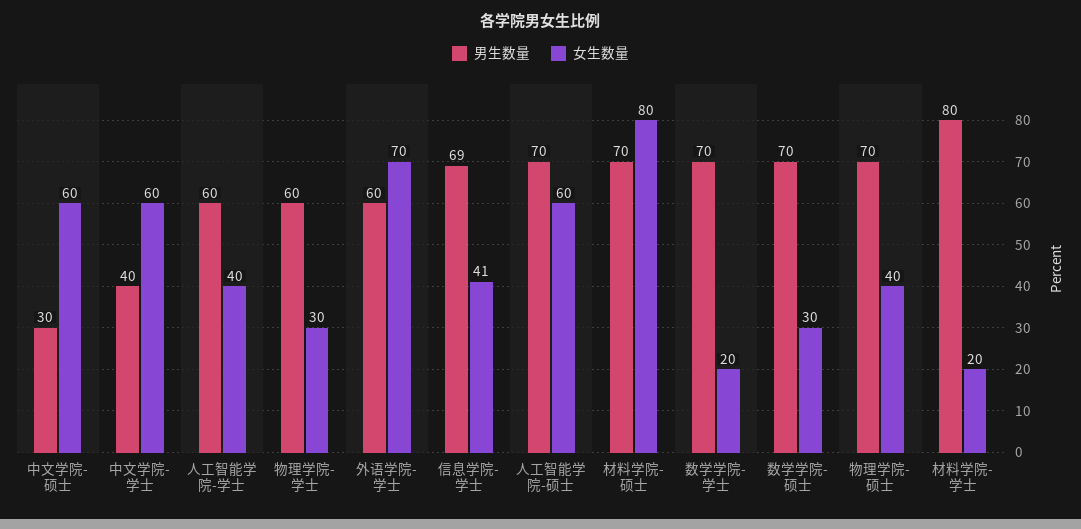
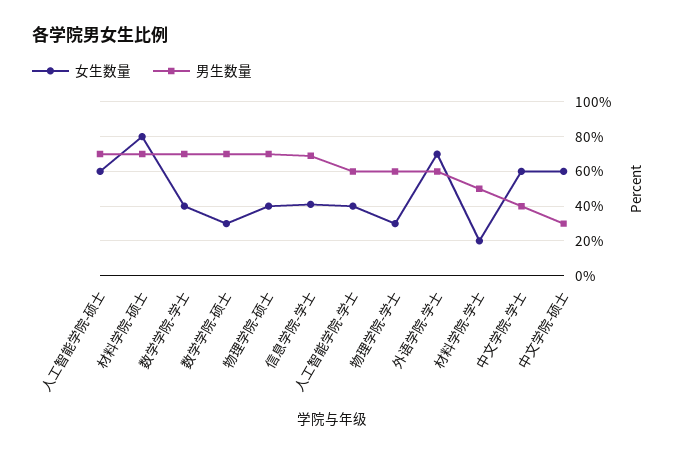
  {
    "男生数量": {
      "中文学院-硕士": 30,
      "中文学院-学士": 40,
      "人工智能学院-学士": 60,
      "物理学院-学士": 60,
      "外语学院-学士": 60,
      "信息学院-学士": 69,
      "人工智能学院-硕士": 70,
      "材料学院-硕士": 70,
      "数学学院-学士": 70,
      "数学学院-硕士": 70,
      "物理学院-硕士": 70,
-     "材料学院-学士": 80
+     "材料学院-学士": 50
    },
    "女生数量": {
      "中文学院-硕士": 60,
      "中文学院-学士": 60,
      "人工智能学院-学士": 40,
      "物理学院-学士": 30,
      "外语学院-学士": 70,
      "信息学院-学士": 41,
      "人工智能学院-硕士": 60,
      "材料学院-硕士": 80,
-     "数学学院-学士": 20,
+     "数学学院-学士": 40,
      "数学学院-硕士": 30,
      "物理学院-硕士": 40,
      "材料学院-学士": 20
    }
  }

